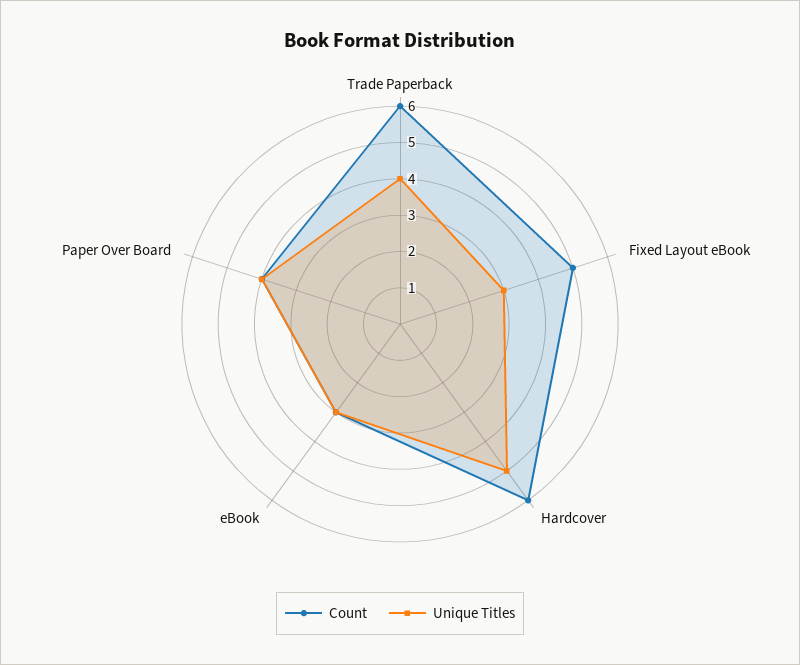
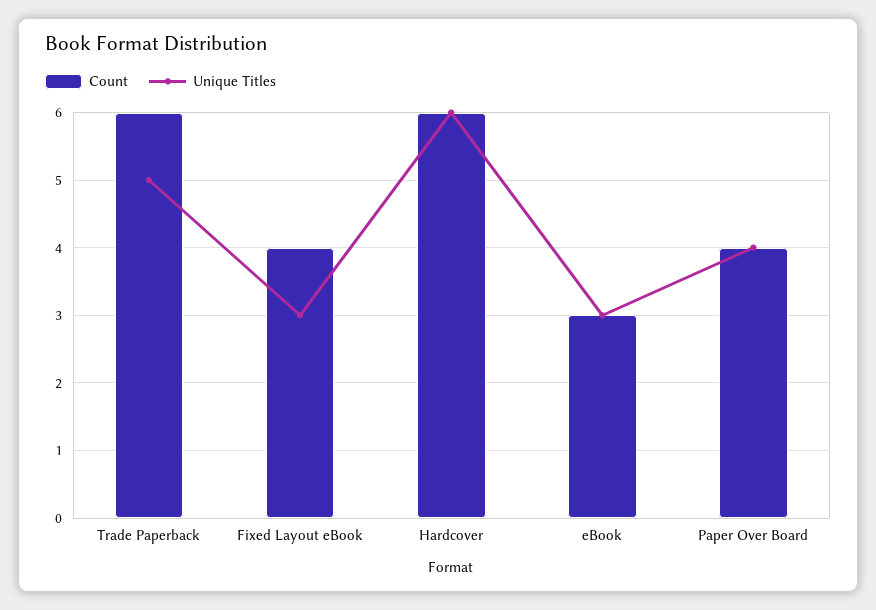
  {
    "Count": {
      "Trade Paperback": 6,
-     "Fixed Layout eBook": 5,
+     "Fixed Layout eBook": 4,
      "Hardcover": 6,
      "eBook": 3,
      "Paper Over Board": 4
    },
    "Unique Titles": {
-     "Trade Paperback": 4,
+     "Trade Paperback": 5,
      "Fixed Layout eBook": 3,
-     "Hardcover": 5,
+     "Hardcover": 6,
      "eBook": 3,
      "Paper Over Board": 4
    }
  }

